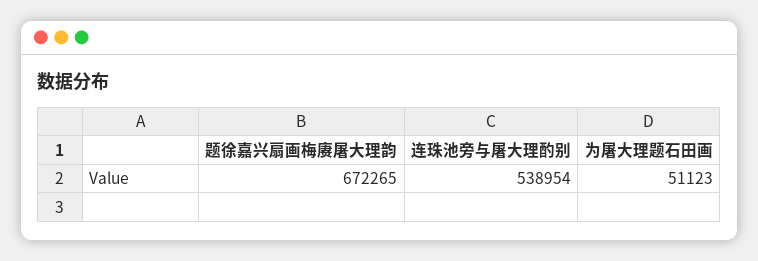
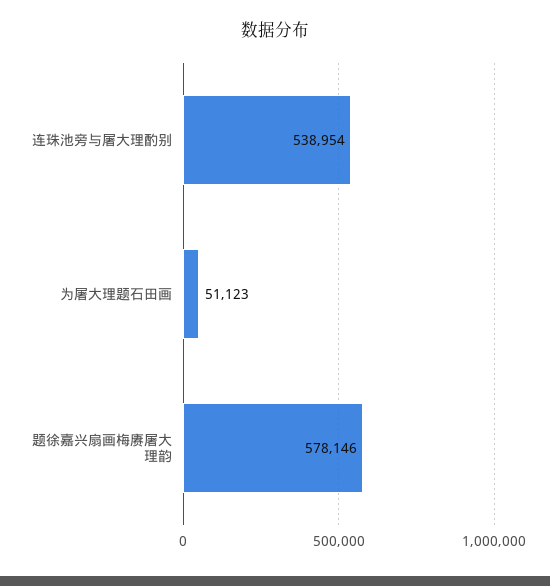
  {
-   "题徐嘉兴扇画梅赓屠大理韵": 672265,
+   "题徐嘉兴扇画梅赓屠大理韵": 578146,
    "连珠池旁与屠大理酌别": 538954,
    "为屠大理题石田画": 51123
  }

